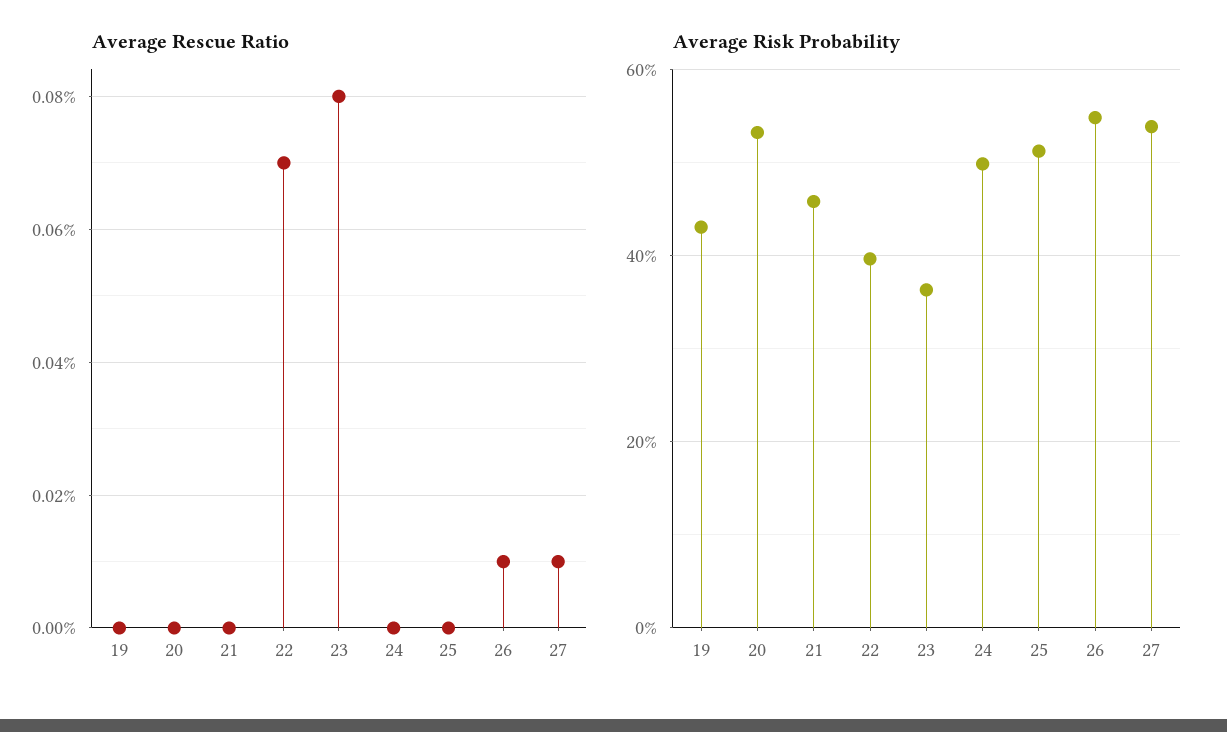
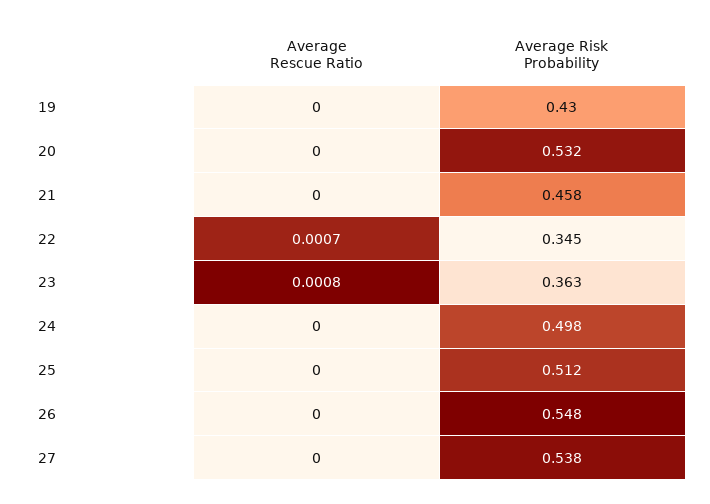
  {
    "Average Rescue Ratio": {
      "19": 0,
      "20": 0,
      "21": 0,
      "22": 0.0007,
      "23": 0.0008,
      "24": 0,
      "25": 0,
-     "26": 0.0001,
+     "26": 0,
-     "27": 0.0001
+     "27": 0
    },
    "Average Risk Probability": {
      "19": 0.43,
      "20": 0.532,
      "21": 0.458,
-     "22": 0.4,
+     "22": 0.345,
      "23": 0.363,
      "24": 0.498,
      "25": 0.512,
      "26": 0.548,
      "27": 0.538
    }
  }

